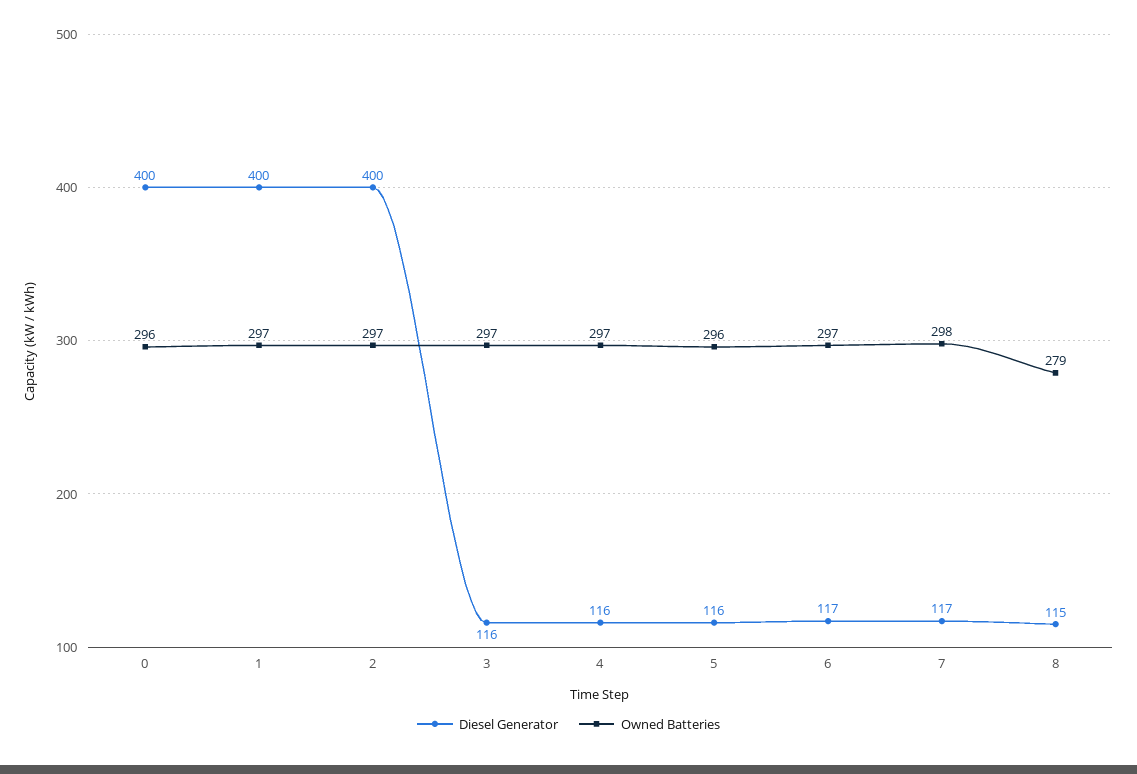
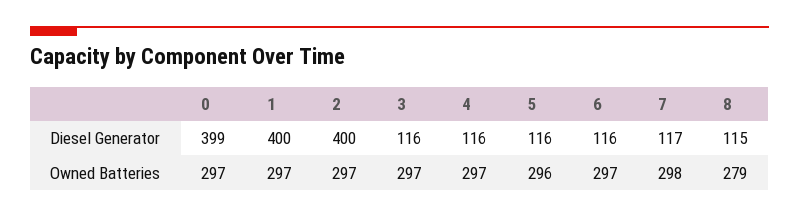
  {
    "Diesel Generator": {
-     "0": 400,
+     "0": 399,
      "1": 400,
      "2": 400,
      "3": 116,
      "4": 116,
      "5": 116,
-     "6": 117,
+     "6": 116,
      "7": 117,
      "8": 115
    },
    "Owned Batteries": {
-     "0": 296,
+     "0": 297,
      "1": 297,
      "2": 297,
      "3": 297,
      "4": 297,
      "5": 296,
      "6": 297,
      "7": 298,
      "8": 279
    }
  }

